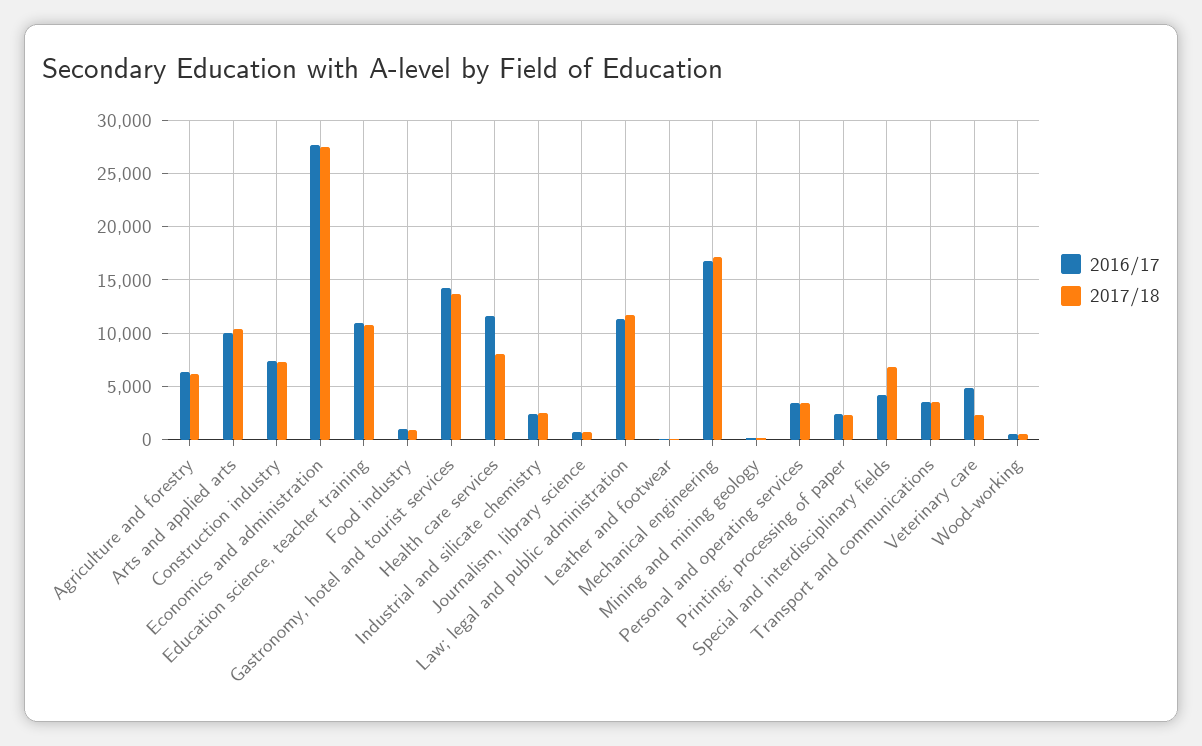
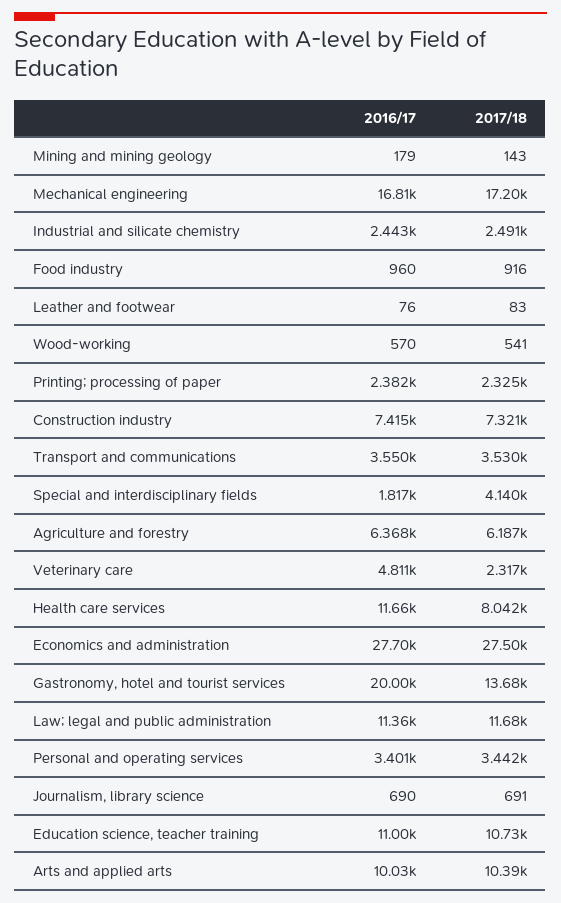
  {
    "2016/17": {
      "Agriculture and forestry": 6368,
      "Arts and applied arts": 10030,
      "Construction industry": 7415,
      "Economics and administration": 27700,
      "Education science, teacher training": 11000,
      "Food industry": 960,
-     "Gastronomy, hotel and tourist services": 14000,
+     "Gastronomy, hotel and tourist services": 20000,
      "Health care services": 11660,
      "Industrial and silicate chemistry": 2443,
      "Journalism, library science": 690,
      "Law; legal and public administration": 11360,
      "Leather and footwear": 76,
      "Mechanical engineering": 16810,
      "Mining and mining geology": 179,
      "Personal and operating services": 3401,
      "Printing; processing of paper": 2382,
-     "Special and interdisciplinary fields": 4000,
+     "Special and interdisciplinary fields": 1817,
      "Transport and communications": 3550,
      "Veterinary care": 4811,
      "Wood-working": 570
    },
    "2017/18": {
      "Agriculture and forestry": 6187,
      "Arts and applied arts": 10390,
      "Construction industry": 7321,
      "Economics and administration": 27500,
      "Education science, teacher training": 10730,
      "Food industry": 916,
      "Gastronomy, hotel and tourist services": 13680,
      "Health care services": 8042,
      "Industrial and silicate chemistry": 2491,
      "Journalism, library science": 691,
      "Law; legal and public administration": 11680,
      "Leather and footwear": 83,
      "Mechanical engineering": 17200,
      "Mining and mining geology": 143,
      "Personal and operating services": 3442,
      "Printing; processing of paper": 2325,
-     "Special and interdisciplinary fields": 7000,
+     "Special and interdisciplinary fields": 4140,
      "Transport and communications": 3530,
      "Veterinary care": 2317,
      "Wood-working": 541
    }
  }

